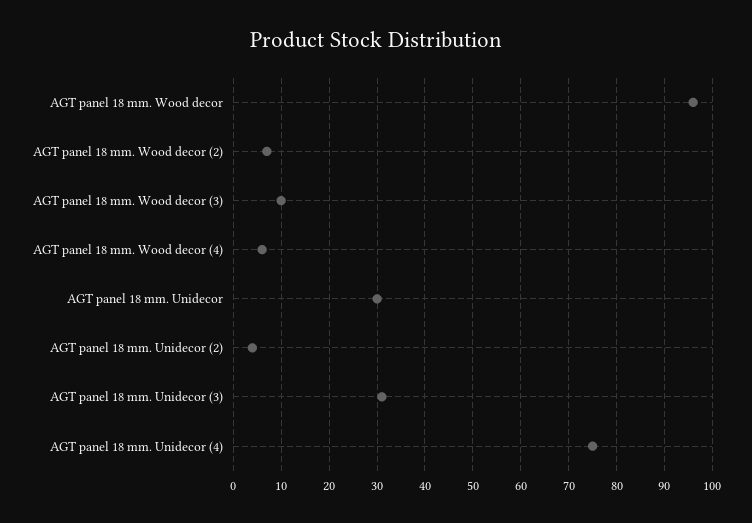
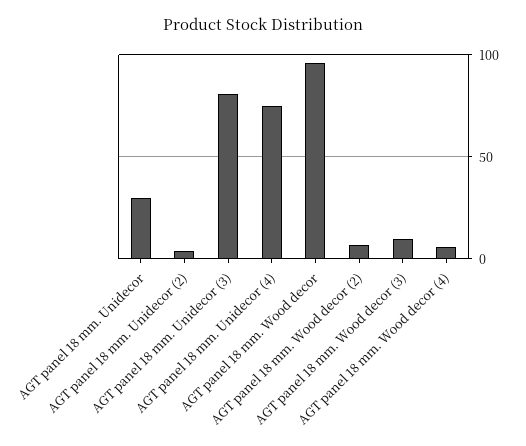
  {
    "AGT panel 18 mm. Wood decor": 95,
    "AGT panel 18 mm. Wood decor (2)": 5,
    "AGT panel 18 mm. Wood decor (3)": 10,
    "AGT panel 18 mm. Wood decor (4)": 5,
    "AGT panel 18 mm. Unidecor": 30,
    "AGT panel 18 mm. Unidecor (2)": 5,
-   "AGT panel 18 mm. Unidecor (3)": 30,
+   "AGT panel 18 mm. Unidecor (3)": 80,
    "AGT panel 18 mm. Unidecor (4)": 75
  }

